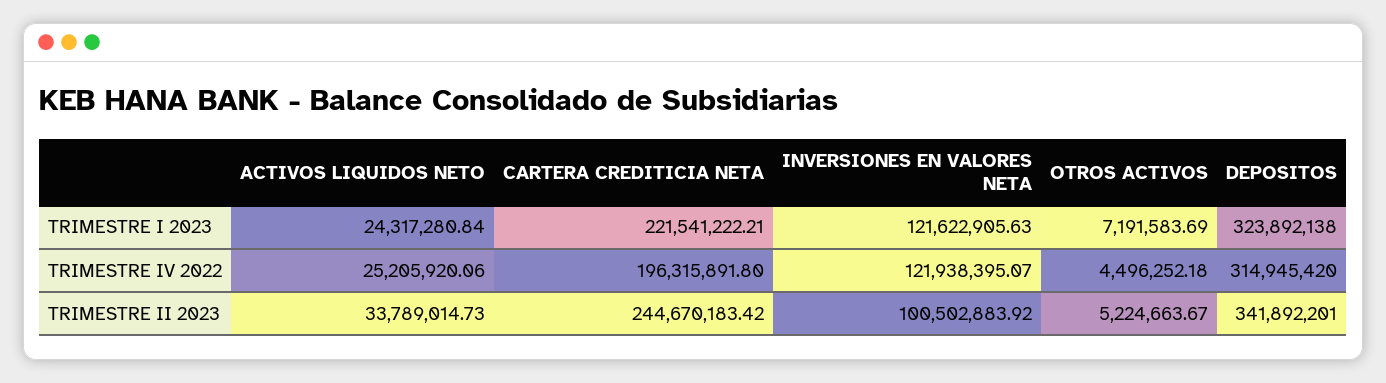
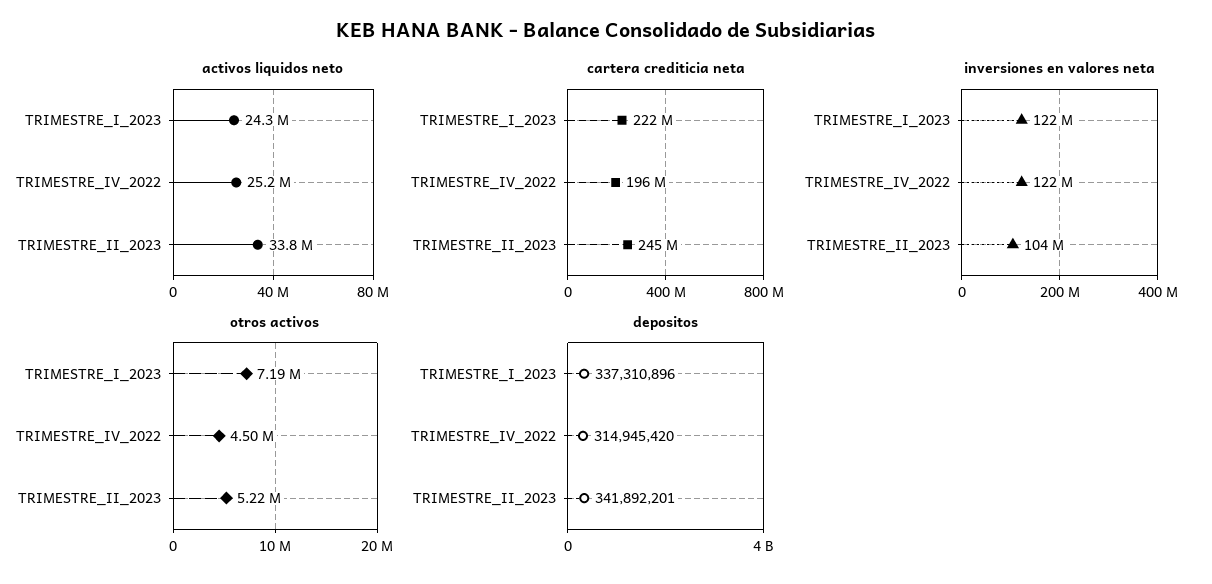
  {
    "ACTIVOS LIQUIDOS NETO": {
      "TRIMESTRE I 2023": 24317280.84,
      "TRIMESTRE IV 2022": 25205920.06,
      "TRIMESTRE II 2023": 33789014.73
    },
    "CARTERA CREDITICIA NETA": {
      "TRIMESTRE I 2023": 221541222.21,
      "TRIMESTRE IV 2022": 196315891.8,
      "TRIMESTRE II 2023": 244670183.42
    },
    "INVERSIONES EN VALORES NETA": {
      "TRIMESTRE I 2023": 121622905.63,
      "TRIMESTRE IV 2022": 121938395.07,
-     "TRIMESTRE II 2023": 100502883.92
+     "TRIMESTRE II 2023": 104000000
    },
    "OTROS ACTIVOS": {
      "TRIMESTRE I 2023": 7191583.69,
      "TRIMESTRE IV 2022": 4496252.18,
      "TRIMESTRE II 2023": 5224663.67
    },
    "DEPOSITOS": {
-     "TRIMESTRE I 2023": 323892138,
+     "TRIMESTRE I 2023": 337310896,
      "TRIMESTRE IV 2022": 314945420,
      "TRIMESTRE II 2023": 341892201
    }
  }

